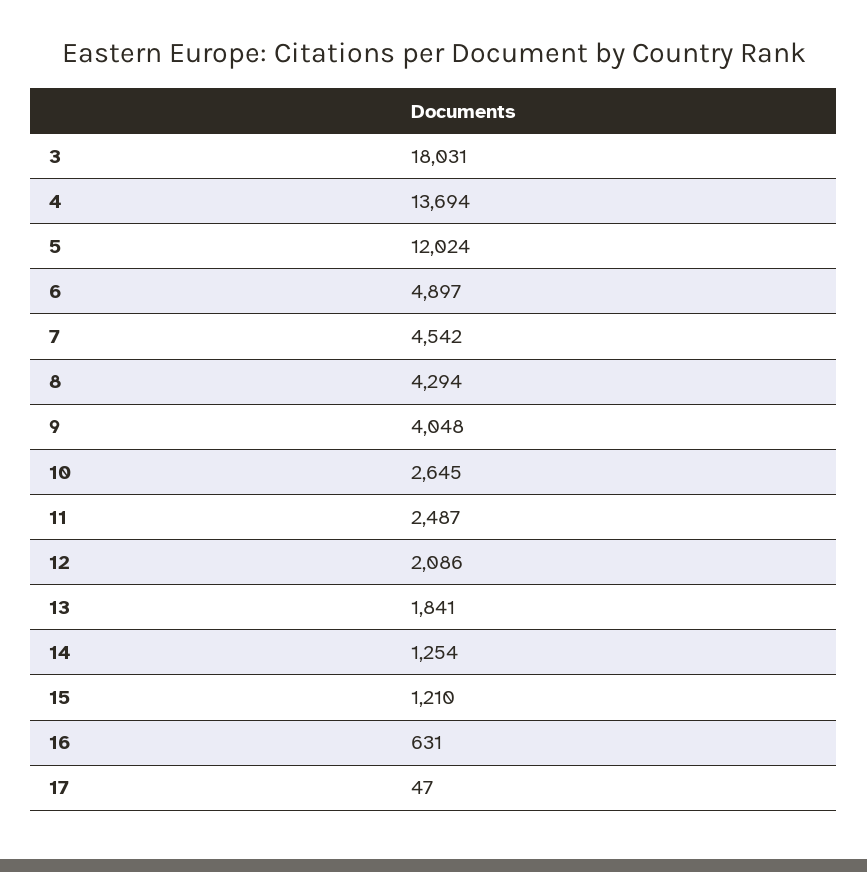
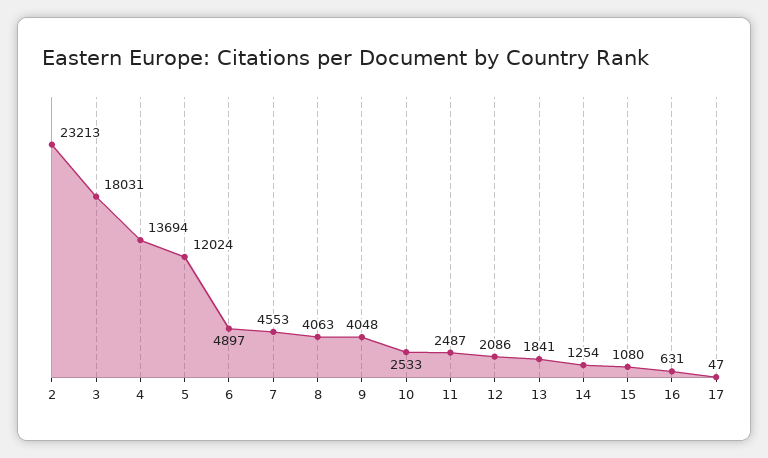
  {
    "3": 18031,
    "4": 13694,
    "5": 12024,
    "6": 4897,
-   "7": 4542,
+   "7": 4553,
-   "8": 4294,
+   "8": 4063,
    "9": 4048,
-   "10": 2645,
+   "10": 2533,
    "11": 2487,
    "12": 2086,
    "13": 1841,
    "14": 1254,
-   "15": 1210,
+   "15": 1080,
    "16": 631,
-   "17": 47
+   "17": 47,
+   "2": 23213
  }

